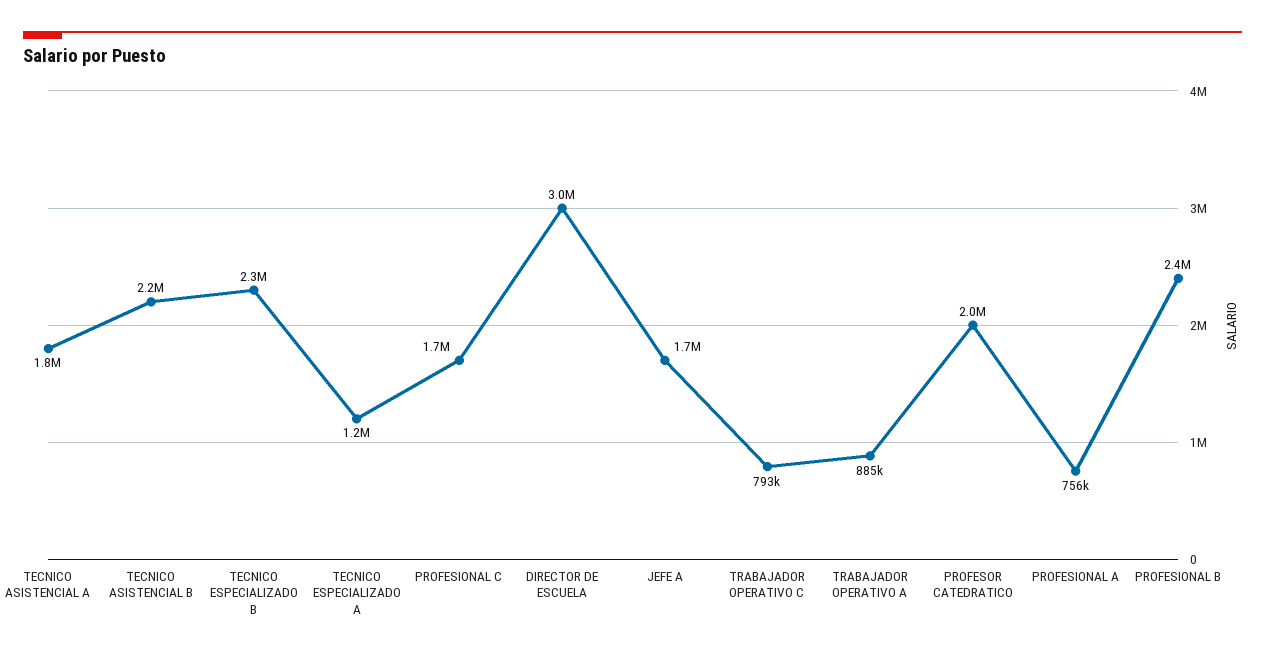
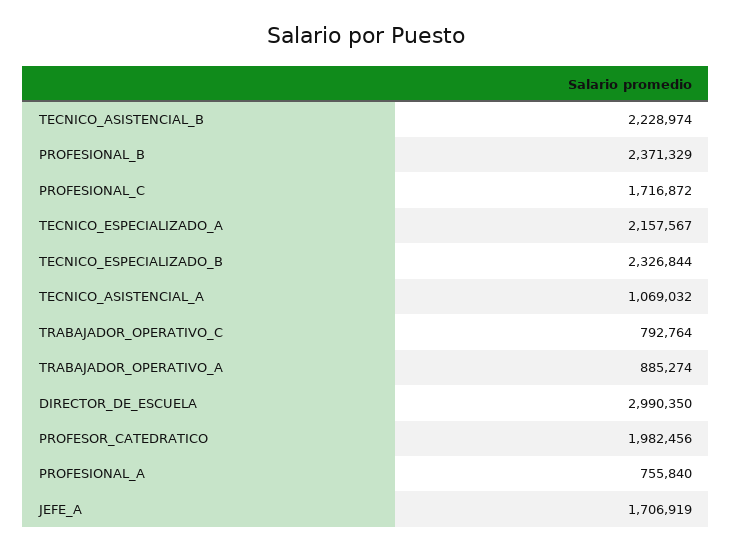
  {
-   "TECNICO ASISTENCIAL A": 1800000,
+   "TECNICO ASISTENCIAL A": 1069032,
    "TECNICO ASISTENCIAL B": 2228974,
    "TECNICO ESPECIALIZADO B": 2326844,
-   "TECNICO ESPECIALIZADO A": 1200000,
+   "TECNICO ESPECIALIZADO A": 2157567,
    "PROFESIONAL C": 1716872,
    "DIRECTOR DE ESCUELA": 2990350,
    "JEFE A": 1706919,
    "TRABAJADOR OPERATIVO C": 792764,
    "TRABAJADOR OPERATIVO A": 885274,
    "PROFESOR CATEDRATICO": 1982456,
    "PROFESIONAL A": 755840,
    "PROFESIONAL B": 2371329
  }

